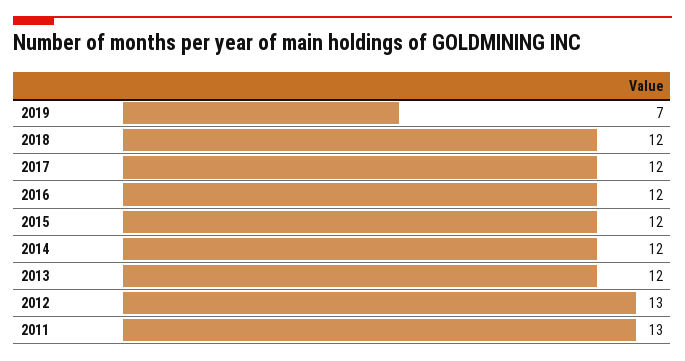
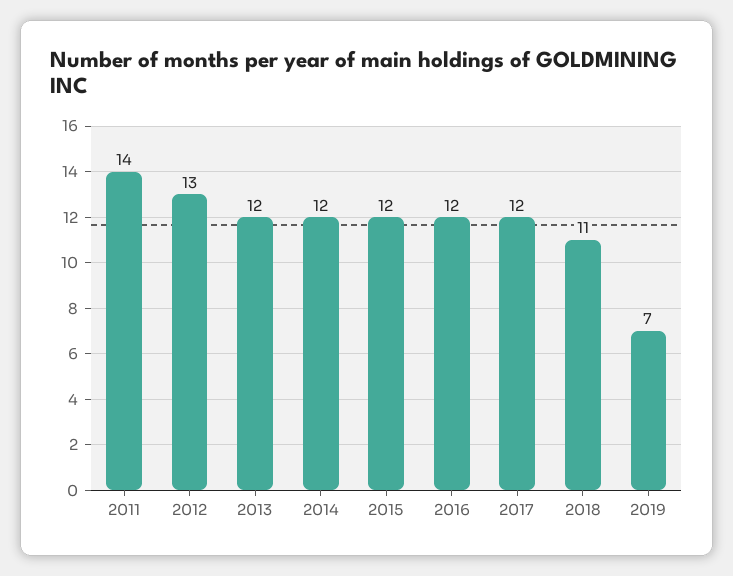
  {
    "2019": 7,
-   "2018": 12,
+   "2018": 11,
    "2017": 12,
    "2016": 12,
    "2015": 12,
    "2014": 12,
    "2013": 12,
    "2012": 13,
-   "2011": 13
+   "2011": 14
  }

